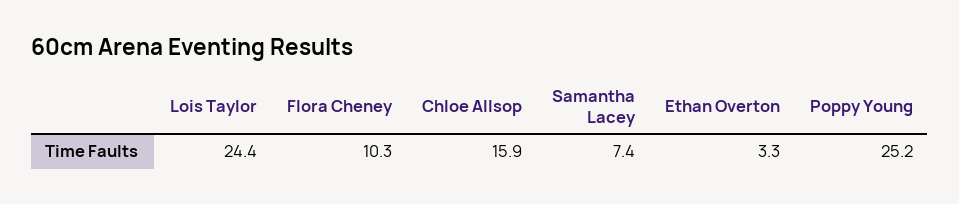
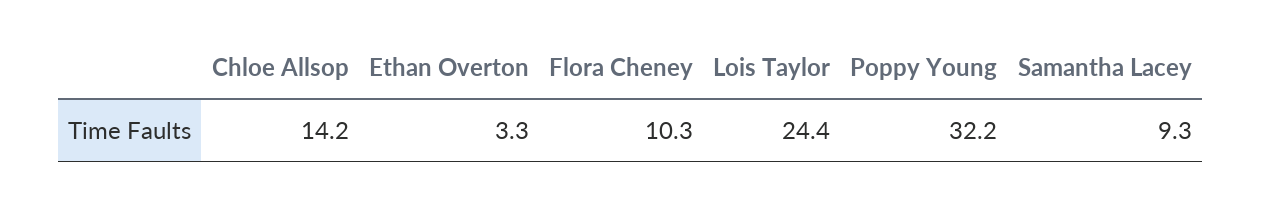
  {
    "Lois Taylor": 24.4,
    "Flora Cheney": 10.3,
-   "Chloe Allsop": 15.9,
+   "Chloe Allsop": 14.2,
-   "Samantha Lacey": 7.4,
+   "Samantha Lacey": 9.3,
    "Ethan Overton": 3.3,
-   "Poppy Young": 25.2
+   "Poppy Young": 32.2
  }

